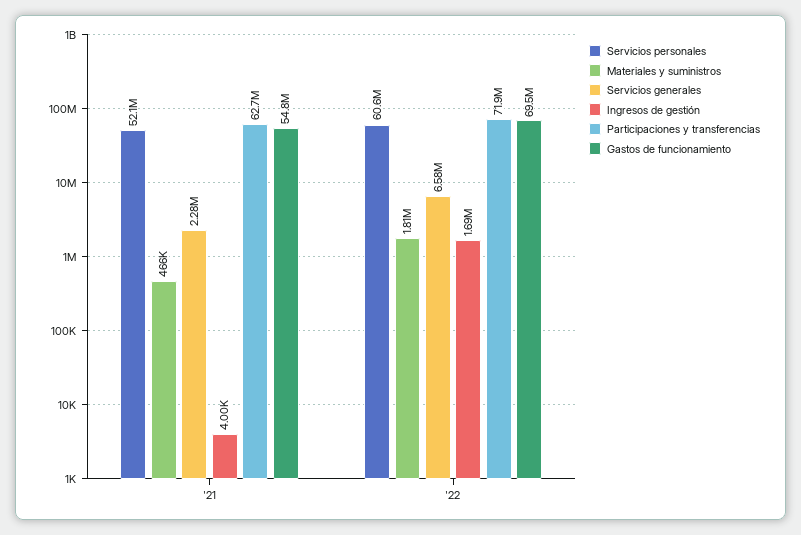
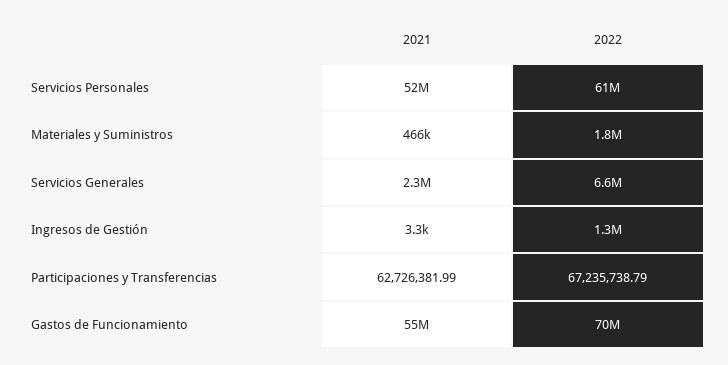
  {
    "Servicios personales": {
      "'21": 52100000,
      "'22": 60600000
    },
    "Materiales y suministros": {
      "'21": 466000,
      "'22": 1810000
    },
    "Servicios generales": {
      "'21": 2280000,
      "'22": 6580000
    },
    "Ingresos de gestión": {
-     "'21": 4000,
+     "'21": 3300,
-     "'22": 1690000
+     "'22": 1300000
    },
    "Participaciones y transferencias": {
      "'21": 62726381.99,
-     "'22": 71900000
+     "'22": 67235738.79
    },
    "Gastos de funcionamiento": {
      "'21": 54800000,
      "'22": 69500000
    }
  }

